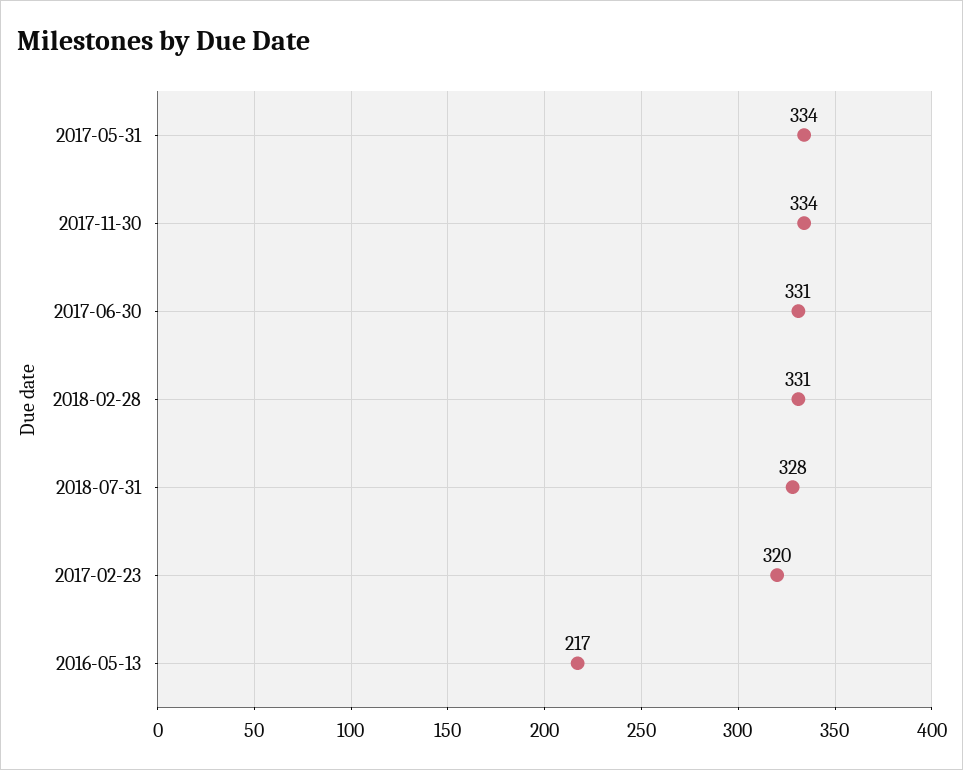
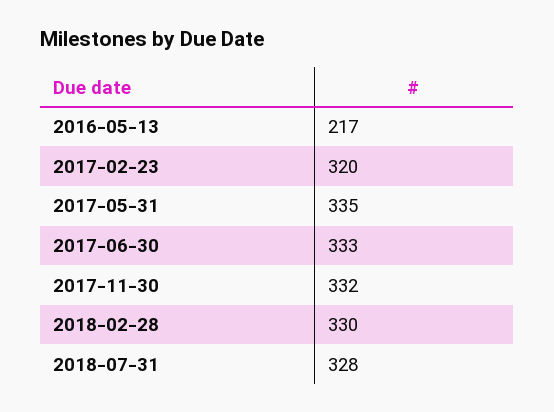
  {
-   "2017-05-31": 334,
+   "2017-05-31": 335,
-   "2017-11-30": 334,
+   "2017-11-30": 332,
-   "2017-06-30": 331,
+   "2017-06-30": 333,
-   "2018-02-28": 331,
+   "2018-02-28": 330,
    "2018-07-31": 328,
    "2017-02-23": 320,
    "2016-05-13": 217
  }

